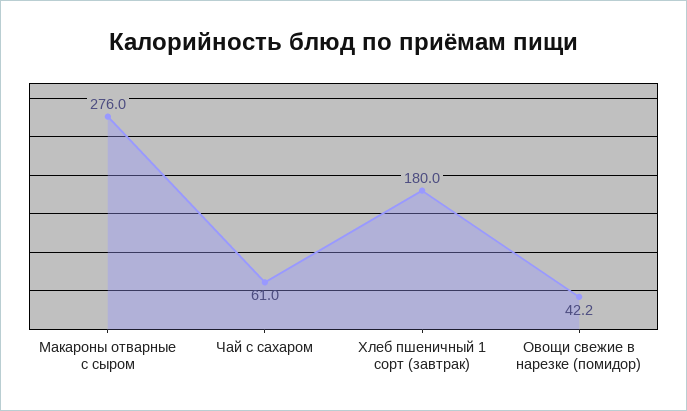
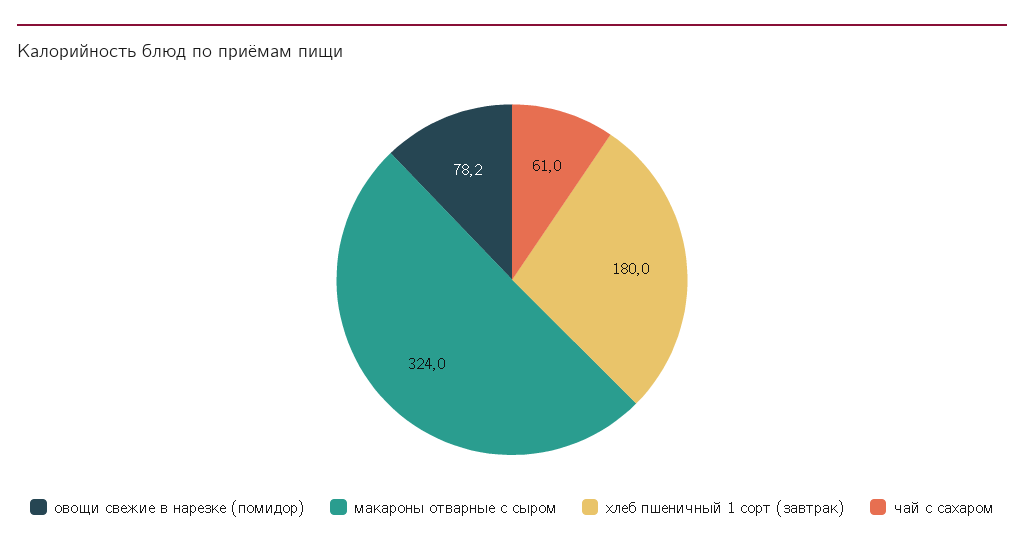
  {
-   "Макароны отварные с сыром": 276,
+   "Макароны отварные с сыром": 324,
    "Чай с сахаром": 61,
    "Хлеб пшеничный 1 сорт (завтрак)": 180,
-   "Овощи свежие в нарезке (помидор)": 42.2
+   "Овощи свежие в нарезке (помидор)": 78.2
  }

